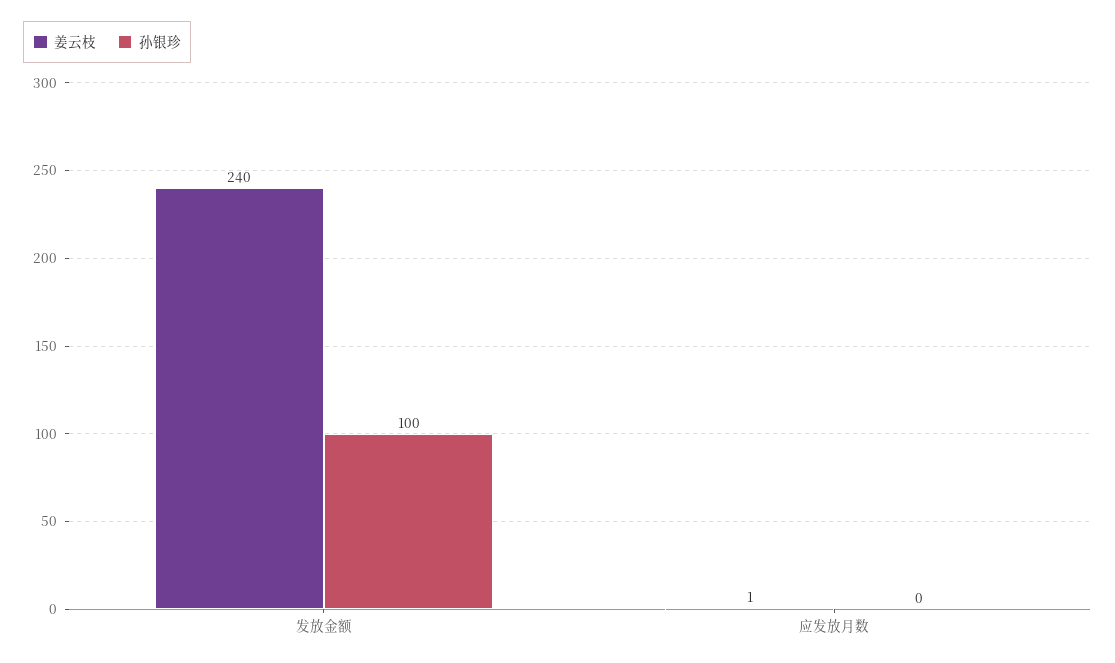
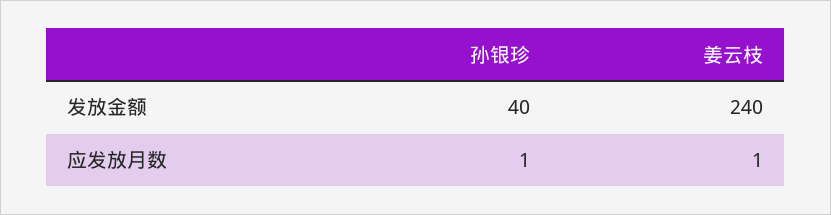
  {
    "姜云枝": {
      "发放金额": 240,
      "应发放月数": 1
    },
    "孙银珍": {
-     "发放金额": 100,
+     "发放金额": 40,
-     "应发放月数": 0
+     "应发放月数": 1
    }
  }

